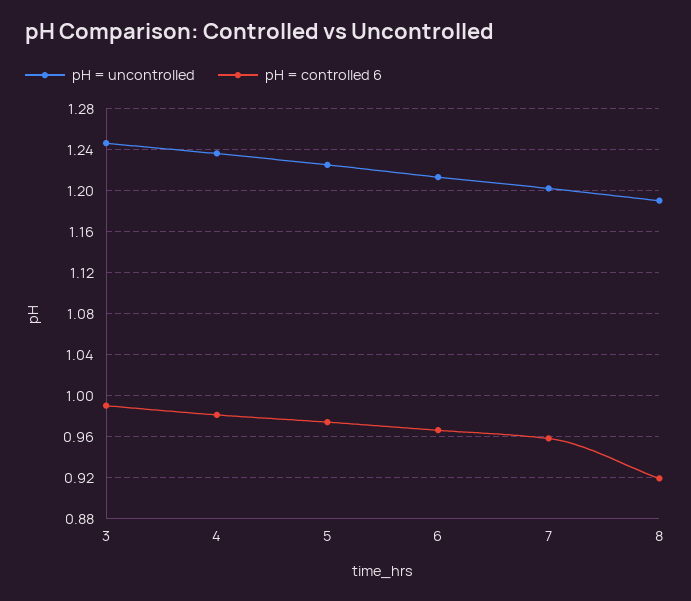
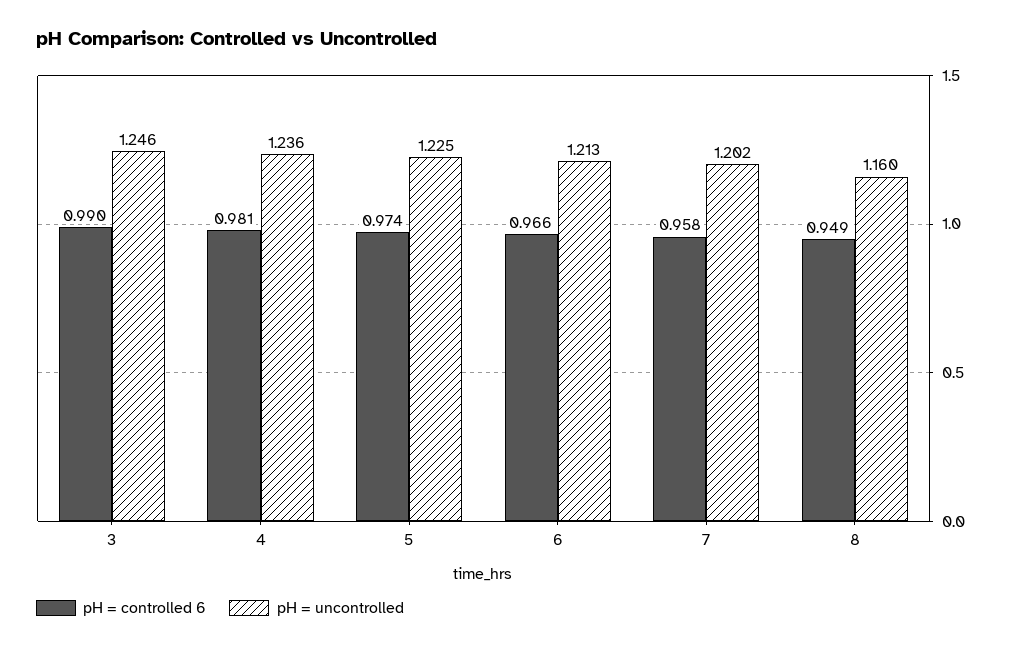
  {
    "pH = uncontrolled": {
      "3": 1.246,
      "4": 1.236,
      "5": 1.225,
      "6": 1.213,
      "7": 1.202,
-     "8": 1.19
+     "8": 1.16
    },
    "pH = controlled 6": {
      "3": 0.99,
      "4": 0.981,
      "5": 0.974,
      "6": 0.966,
      "7": 0.958,
-     "8": 0.92
+     "8": 0.949
    }
  }

